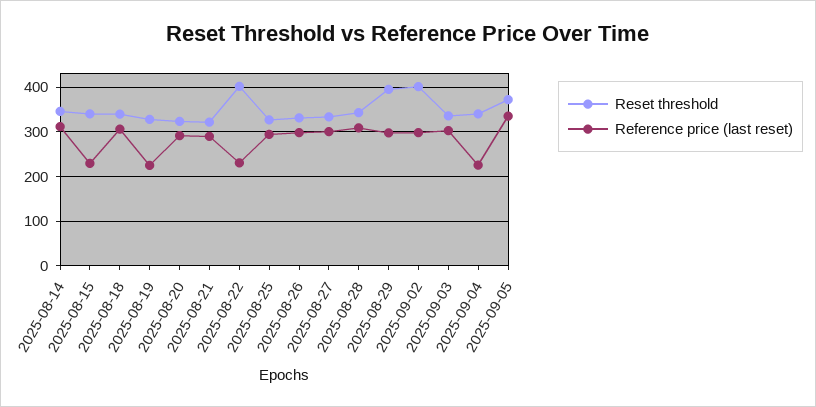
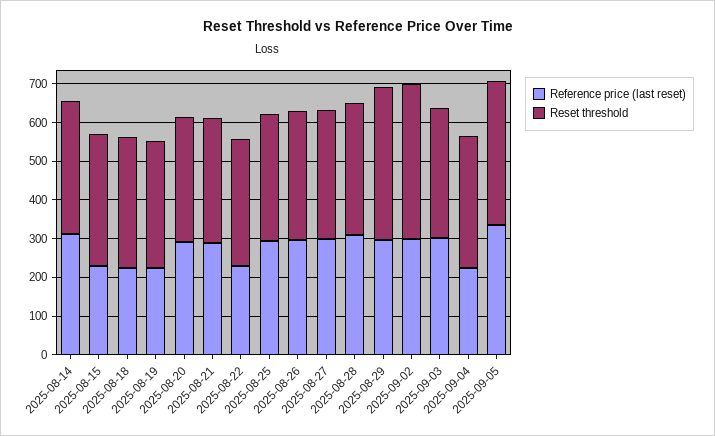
  {
    "Reset threshold": {
      "2025-08-14": 340,
      "2025-08-15": 340,
      "2025-08-18": 340,
      "2025-08-19": 320,
      "2025-08-20": 320,
      "2025-08-21": 320,
-     "2025-08-22": 400,
+     "2025-08-22": 325,
      "2025-08-25": 320,
      "2025-08-26": 340,
      "2025-08-27": 340,
      "2025-08-28": 340,
      "2025-08-29": 400,
      "2025-09-02": 400,
      "2025-09-03": 340,
      "2025-09-04": 340,
      "2025-09-05": 380
    },
    "Reference price (last reset)": {
      "2025-08-14": 320,
      "2025-08-15": 220,
-     "2025-08-18": 300,
+     "2025-08-18": 225,
      "2025-08-19": 220,
      "2025-08-20": 300,
      "2025-08-21": 280,
      "2025-08-22": 240,
      "2025-08-25": 300,
      "2025-08-26": 300,
      "2025-08-27": 300,
      "2025-08-28": 300,
      "2025-08-29": 300,
      "2025-09-02": 300,
      "2025-09-03": 300,
      "2025-09-04": 220,
      "2025-09-05": 340
    }
  }

